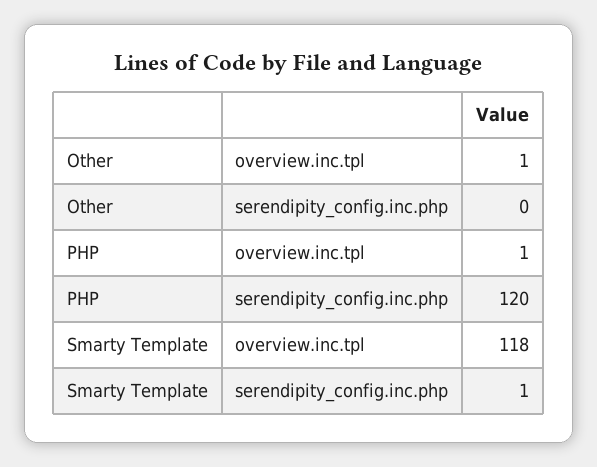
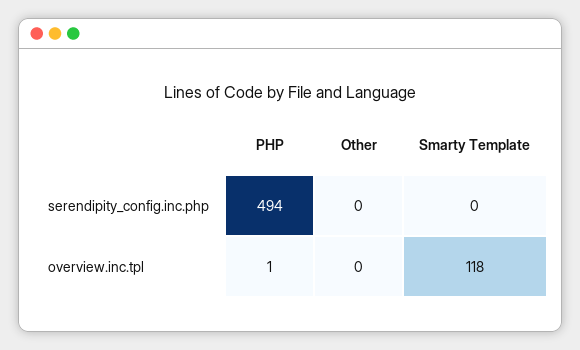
  {
    "Other": {
-     "overview.inc.tpl": 1,
+     "overview.inc.tpl": 0,
      "serendipity_config.inc.php": 0
    },
    "PHP": {
      "overview.inc.tpl": 1,
-     "serendipity_config.inc.php": 120
+     "serendipity_config.inc.php": 494
    },
    "Smarty Template": {
      "overview.inc.tpl": 118,
-     "serendipity_config.inc.php": 1
+     "serendipity_config.inc.php": 0
    }
  }

